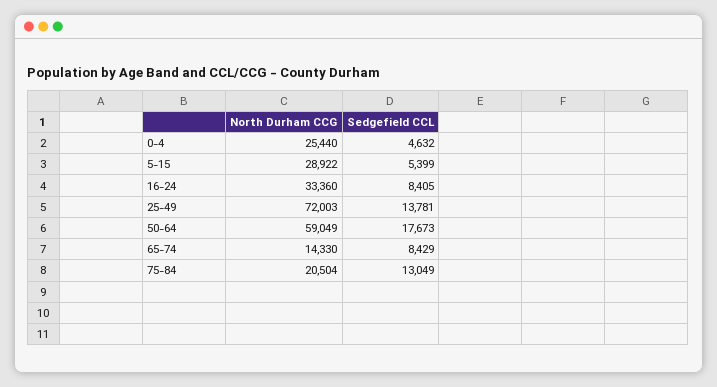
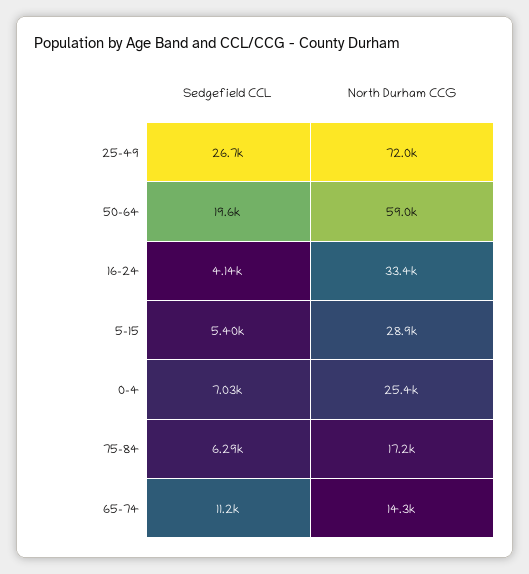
  {
    "North Durham CCG": {
      "0-4": 25440,
      "5-15": 28922,
      "16-24": 33360,
      "25-49": 72003,
      "50-64": 59049,
      "65-74": 14330,
-     "75-84": 20504
+     "75-84": 17200
    },
    "Sedgefield CCL": {
-     "0-4": 4632,
+     "0-4": 7030,
      "5-15": 5399,
-     "16-24": 8405,
+     "16-24": 4140,
-     "25-49": 13781,
+     "25-49": 26700,
-     "50-64": 17673,
+     "50-64": 19600,
-     "65-74": 8429,
+     "65-74": 11200,
-     "75-84": 13049
+     "75-84": 6290
    }
  }

